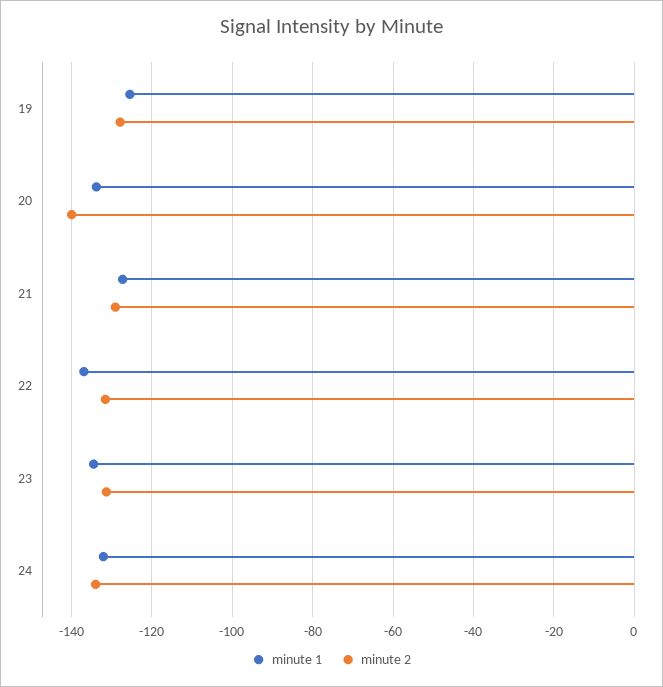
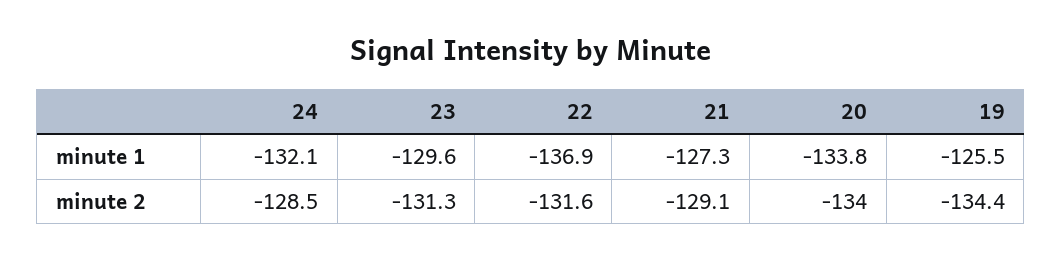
  {
    "minute 1": {
      "19": -125.5,
      "20": -133.8,
      "21": -127.3,
      "22": -136.9,
-     "23": -134,
+     "23": -129.6,
      "24": -132.1
    },
    "minute 2": {
-     "19": -128,
+     "19": -134.4,
-     "20": -140,
+     "20": -134,
      "21": -129.1,
      "22": -131.6,
      "23": -131.3,
-     "24": -134
+     "24": -128.5
    }
  }

